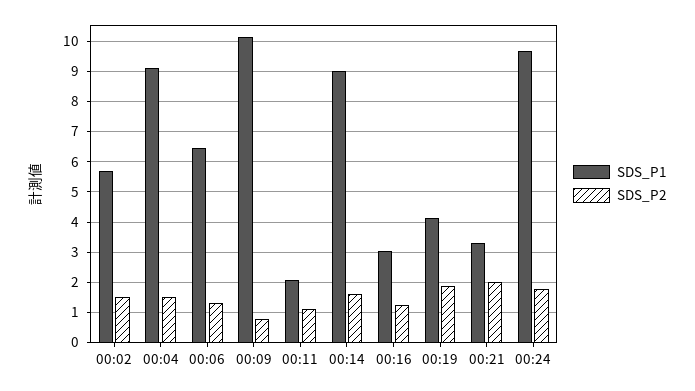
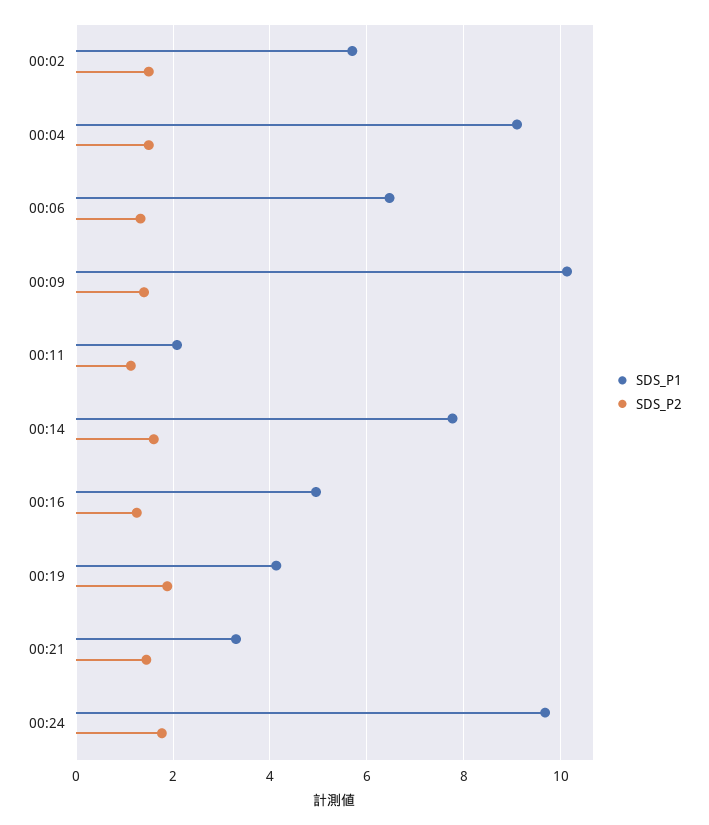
  {
    "SDS_P1": {
      "00:02": 5.8,
      "00:04": 9.2,
      "00:06": 6.4,
      "00:09": 10.2,
      "00:11": 2,
-     "00:14": 9,
+     "00:14": 7.8,
-     "00:16": 3,
+     "00:16": 5,
      "00:19": 4.2,
      "00:21": 3.4,
      "00:24": 9.6
    },
    "SDS_P2": {
      "00:02": 1.6,
      "00:04": 1.6,
      "00:06": 1.4,
-     "00:09": 0.8,
+     "00:09": 1.4,
      "00:11": 1.2,
      "00:14": 1.6,
      "00:16": 1.2,
      "00:19": 1.8,
-     "00:21": 2,
+     "00:21": 1.4,
      "00:24": 1.8
    }
  }

